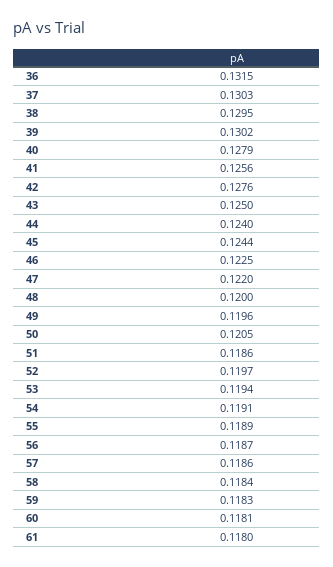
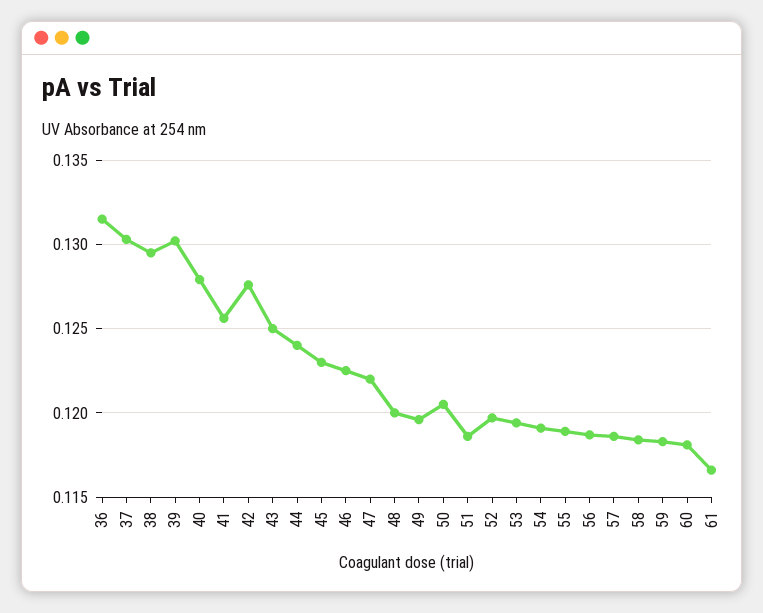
  {
    "36": 0.1315,
    "37": 0.1303,
    "38": 0.1295,
    "39": 0.1302,
    "40": 0.1279,
    "41": 0.1256,
    "42": 0.1276,
    "43": 0.125,
    "44": 0.124,
-   "45": 0.1244,
+   "45": 0.123,
    "46": 0.1225,
    "47": 0.122,
    "48": 0.12,
    "49": 0.1196,
    "50": 0.1205,
    "51": 0.1186,
    "52": 0.1197,
    "53": 0.1194,
    "54": 0.1191,
    "55": 0.1189,
    "56": 0.1187,
    "57": 0.1186,
    "58": 0.1184,
    "59": 0.1183,
    "60": 0.1181,
-   "61": 0.118
+   "61": 0.1165
  }

